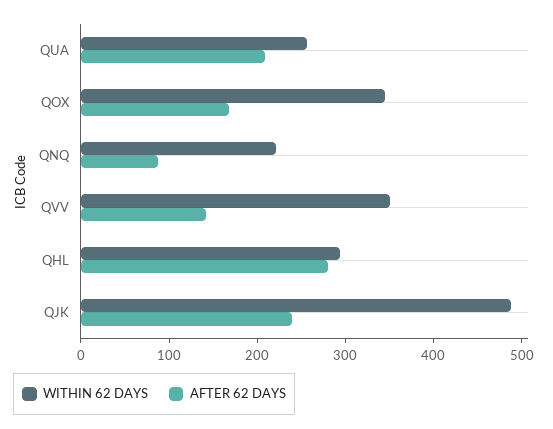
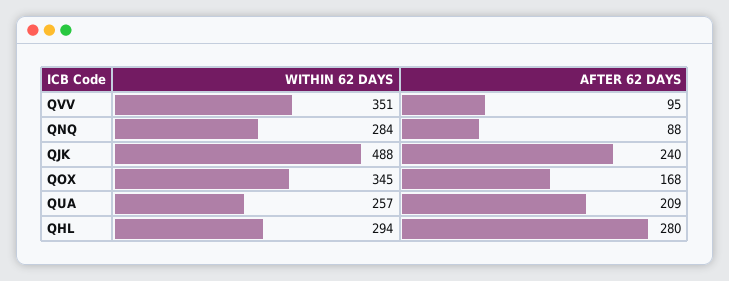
  {
    "WITHIN 62 DAYS": {
      "QUA": 257,
      "QOX": 345,
-     "QNQ": 220,
+     "QNQ": 284,
      "QVV": 351,
      "QHL": 294,
      "QJK": 488
    },
    "AFTER 62 DAYS": {
      "QUA": 209,
      "QOX": 168,
      "QNQ": 88,
-     "QVV": 140,
+     "QVV": 95,
      "QHL": 280,
      "QJK": 240
    }
  }

